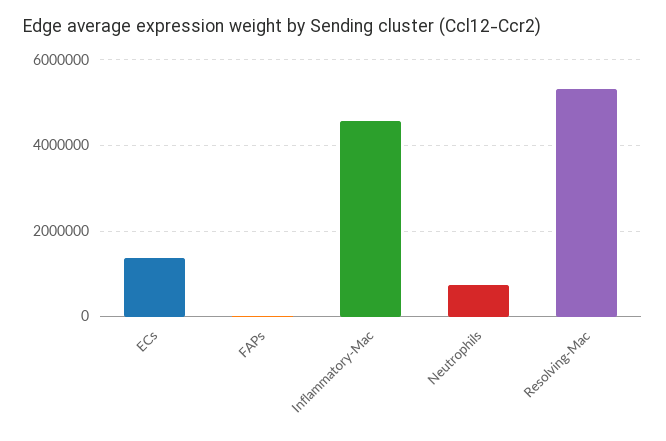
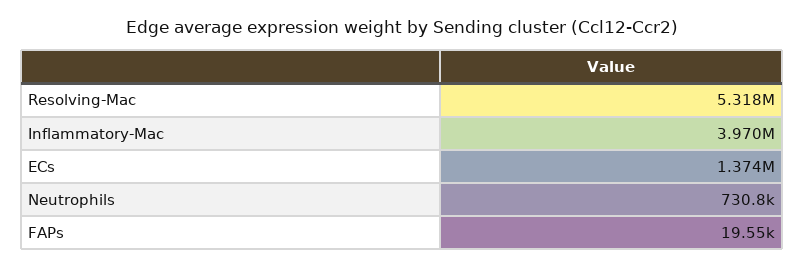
  {
    "ECs": 1374000,
    "FAPs": 19550,
-   "Inflammatory-Mac": 4600000,
+   "Inflammatory-Mac": 3970000,
    "Neutrophils": 730800,
    "Resolving-Mac": 5318000
  }

